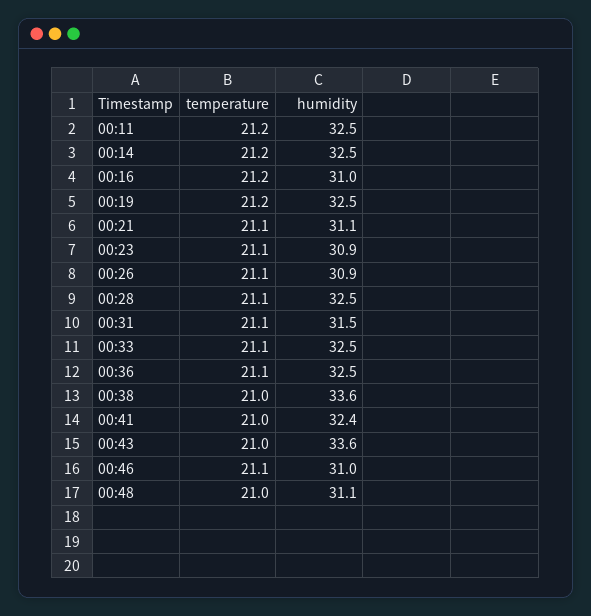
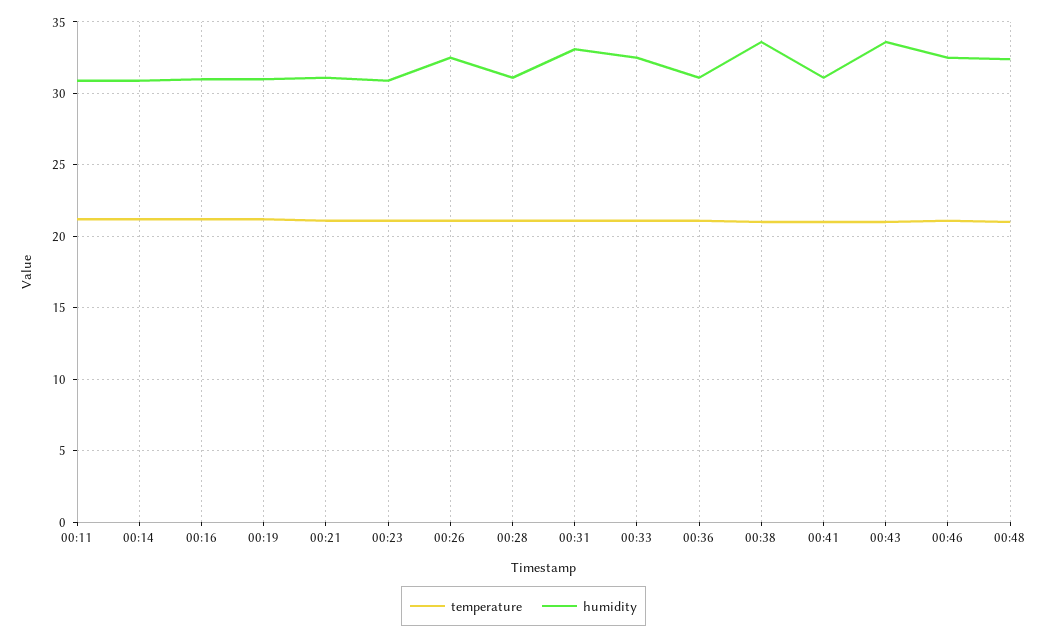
  {
    "temperature": {
      "00:11": 21.2,
      "00:14": 21.2,
      "00:16": 21.2,
      "00:19": 21.2,
      "00:21": 21.1,
      "00:23": 21.1,
      "00:26": 21.1,
      "00:28": 21.1,
      "00:31": 21.1,
      "00:33": 21.1,
      "00:36": 21.1,
      "00:38": 21,
      "00:41": 21,
      "00:43": 21,
      "00:46": 21.1,
      "00:48": 21
    },
    "humidity": {
-     "00:11": 32.5,
+     "00:11": 31,
-     "00:14": 32.5,
+     "00:14": 31,
      "00:16": 31,
-     "00:19": 32.5,
+     "00:19": 31,
      "00:21": 31.1,
      "00:23": 30.9,
-     "00:26": 30.9,
+     "00:26": 32.5,
-     "00:28": 32.5,
+     "00:28": 31,
-     "00:31": 31.5,
+     "00:31": 33,
      "00:33": 32.5,
-     "00:36": 32.5,
+     "00:36": 31,
      "00:38": 33.6,
-     "00:41": 32.4,
+     "00:41": 31,
      "00:43": 33.6,
-     "00:46": 31,
+     "00:46": 32.5,
-     "00:48": 31.1
+     "00:48": 32.5
    }
  }

